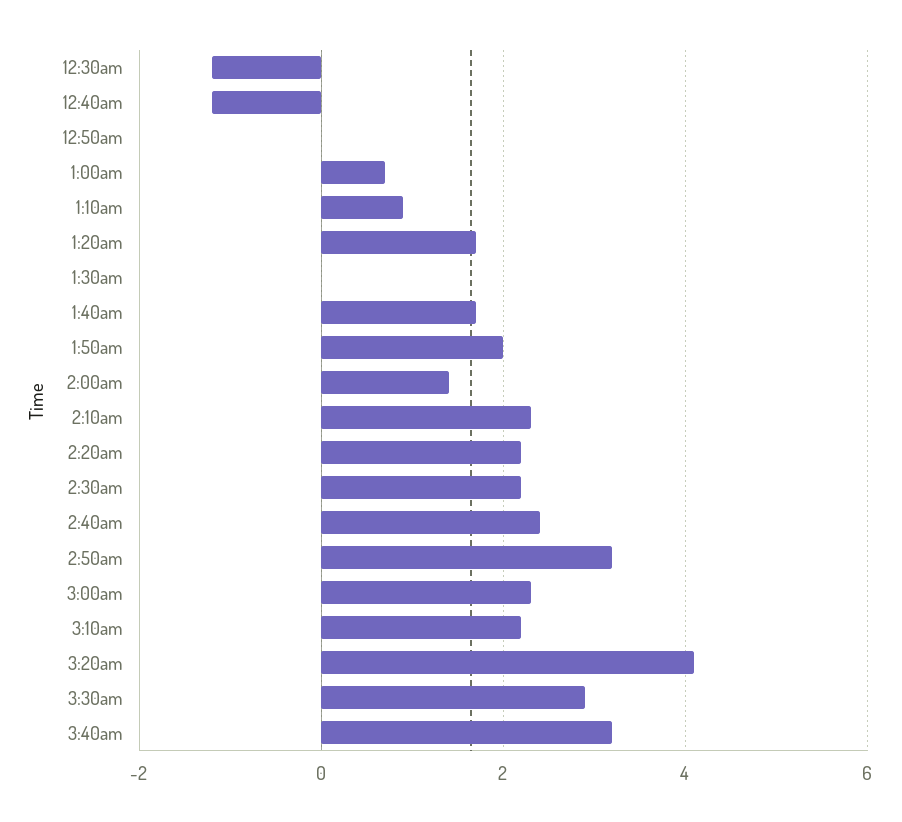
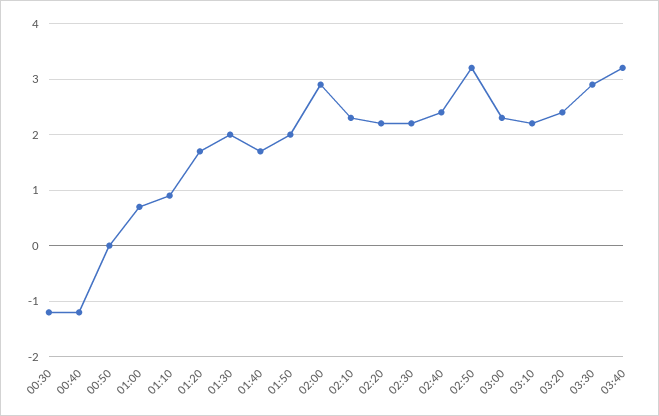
  {
    "12:30am": -1,
    "12:40am": -1,
    "12:50am": 0,
    "1:00am": 0.5,
    "1:10am": 1,
    "1:20am": 1.5,
-   "1:30am": 0,
+   "1:30am": 2,
    "1:40am": 1.5,
    "1:50am": 2,
-   "2:00am": 1.5,
+   "2:00am": 3,
    "2:10am": 2.5,
    "2:20am": 2,
    "2:30am": 2,
    "2:40am": 2.5,
    "2:50am": 3,
    "3:00am": 2.5,
    "3:10am": 2,
-   "3:20am": 4,
+   "3:20am": 2.5,
    "3:30am": 3,
    "3:40am": 3
  }

